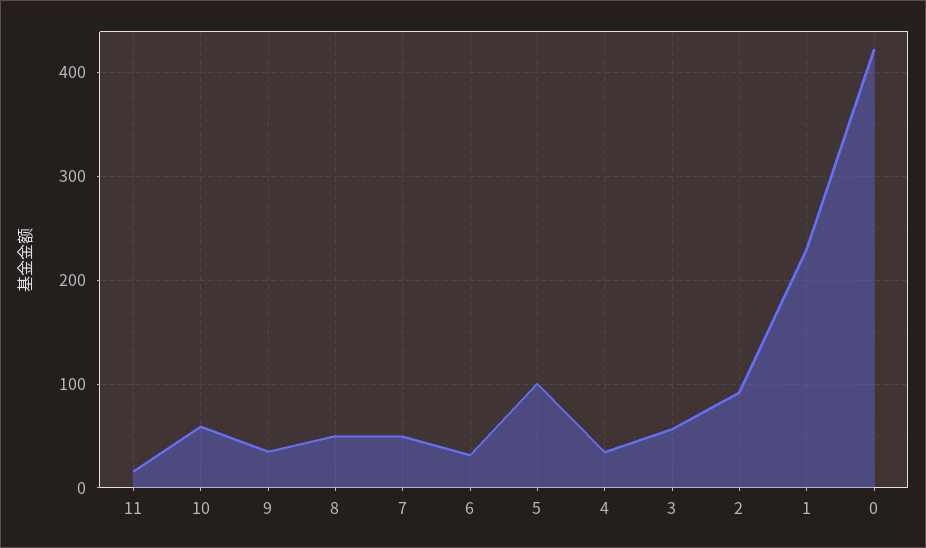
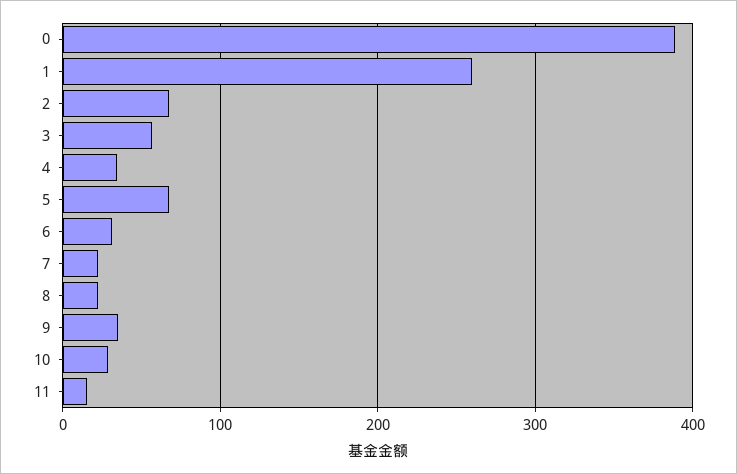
  {
    "11": 20,
-   "10": 60,
+   "10": 30,
    "9": 30,
-   "8": 50,
+   "8": 20,
-   "7": 50,
+   "7": 20,
    "6": 30,
-   "5": 100,
+   "5": 70,
    "4": 30,
    "3": 60,
-   "2": 90,
+   "2": 70,
-   "1": 230,
+   "1": 260,
-   "0": 420
+   "0": 390
  }

